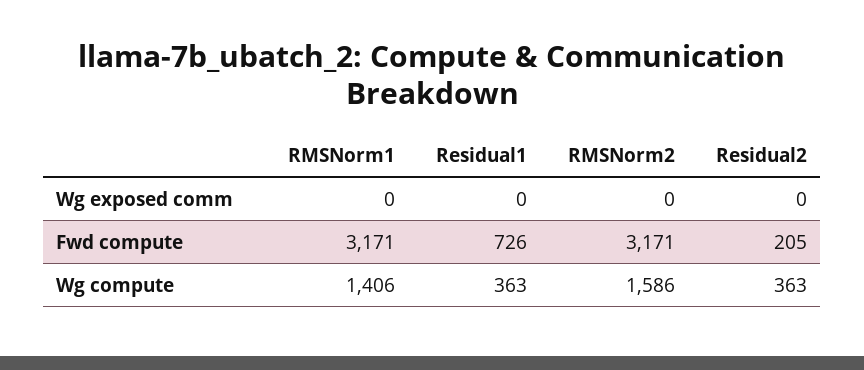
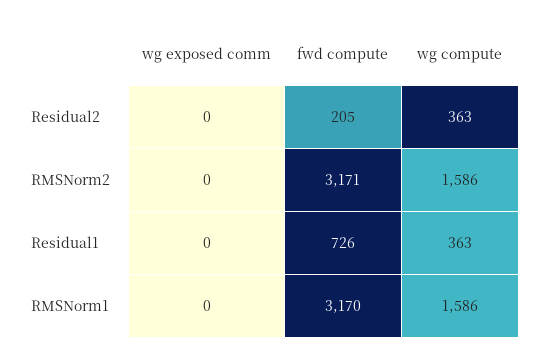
  {
    "RMSNorm1": {
      "Wg exposed comm": 0,
-     "Fwd compute": 3171,
+     "Fwd compute": 3170,
-     "Wg compute": 1406
+     "Wg compute": 1586
    },
    "Residual1": {
      "Wg exposed comm": 0,
      "Fwd compute": 726,
      "Wg compute": 363
    },
    "RMSNorm2": {
      "Wg exposed comm": 0,
      "Fwd compute": 3171,
      "Wg compute": 1586
    },
    "Residual2": {
      "Wg exposed comm": 0,
      "Fwd compute": 205,
      "Wg compute": 363
    }
  }

